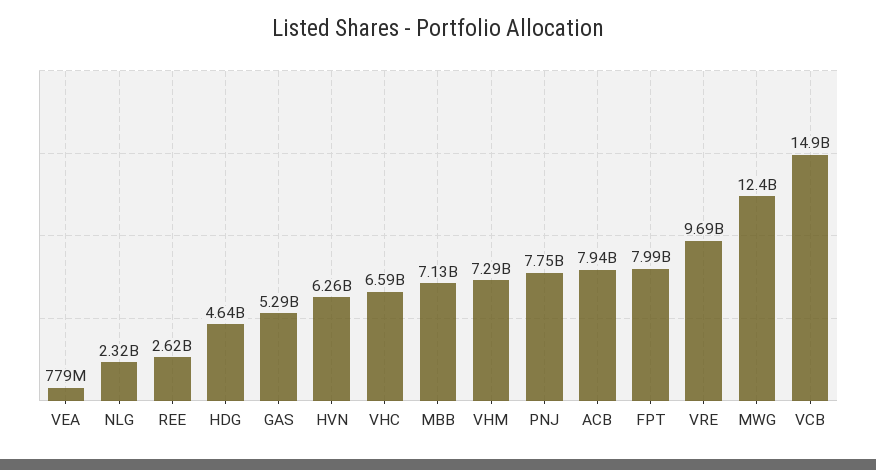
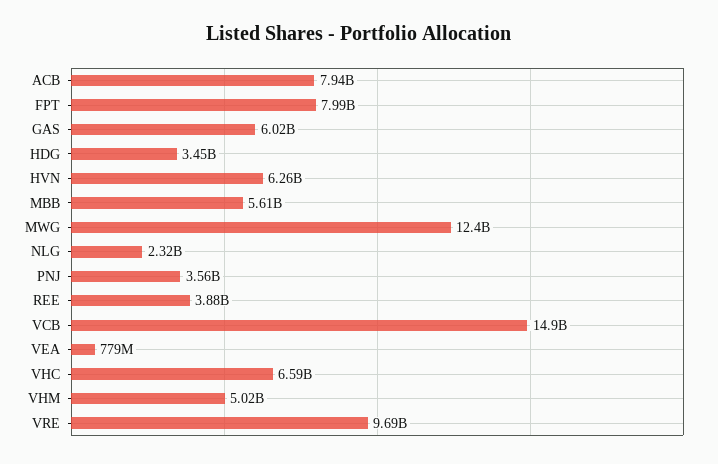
  {
    "VEA": 779000000,
    "NLG": 2320000000,
-   "REE": 2620000000,
+   "REE": 3880000000,
-   "HDG": 4640000000,
+   "HDG": 3450000000,
-   "GAS": 5290000000,
+   "GAS": 6020000000,
    "HVN": 6260000000,
    "VHC": 6590000000,
-   "MBB": 7130000000,
+   "MBB": 5610000000,
-   "VHM": 7290000000,
+   "VHM": 5020000000,
-   "PNJ": 7750000000,
+   "PNJ": 3560000000,
    "ACB": 7940000000,
    "FPT": 7990000000,
    "VRE": 9690000000,
    "MWG": 12400000000,
    "VCB": 14900000000
  }

